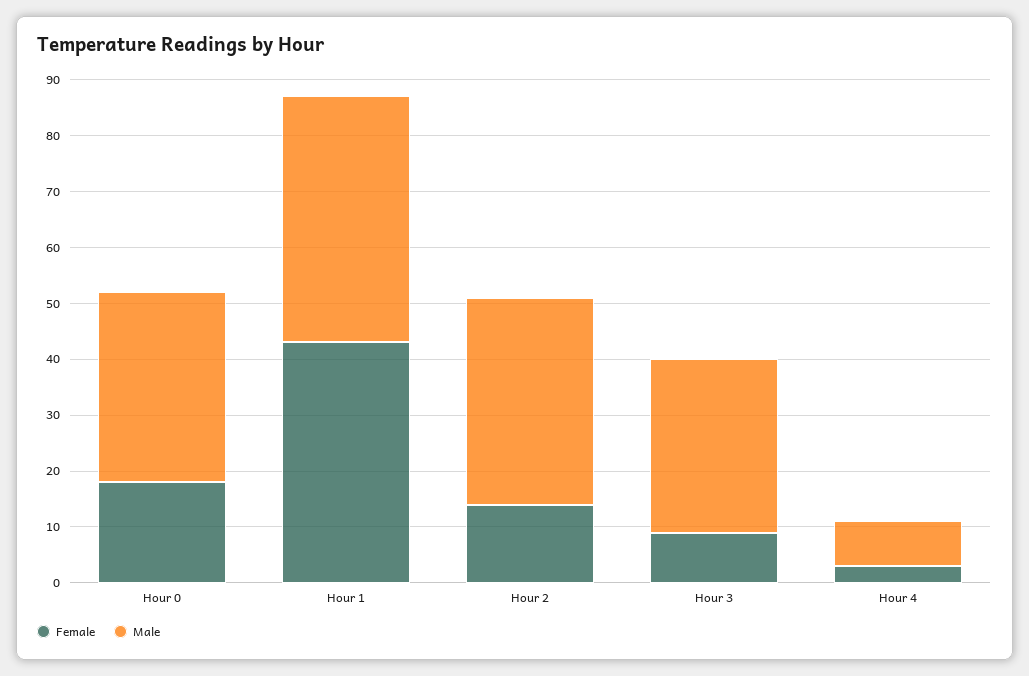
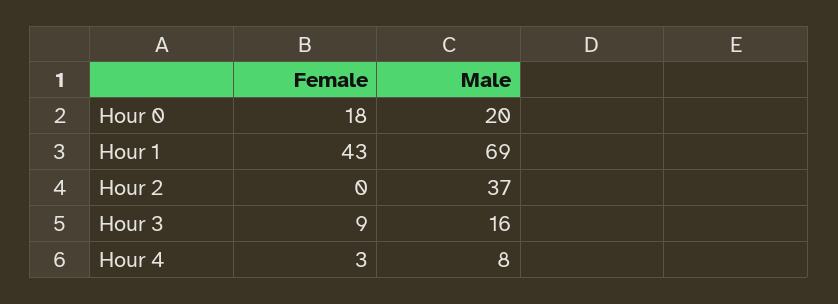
  {
    "Female": {
      "Hour 0": 18,
      "Hour 1": 43,
-     "Hour 2": 15,
+     "Hour 2": 0,
      "Hour 3": 9,
      "Hour 4": 3
    },
    "Male": {
-     "Hour 0": 35,
+     "Hour 0": 20,
-     "Hour 1": 45,
+     "Hour 1": 69,
      "Hour 2": 37,
-     "Hour 3": 30,
+     "Hour 3": 16,
      "Hour 4": 8
    }
  }

